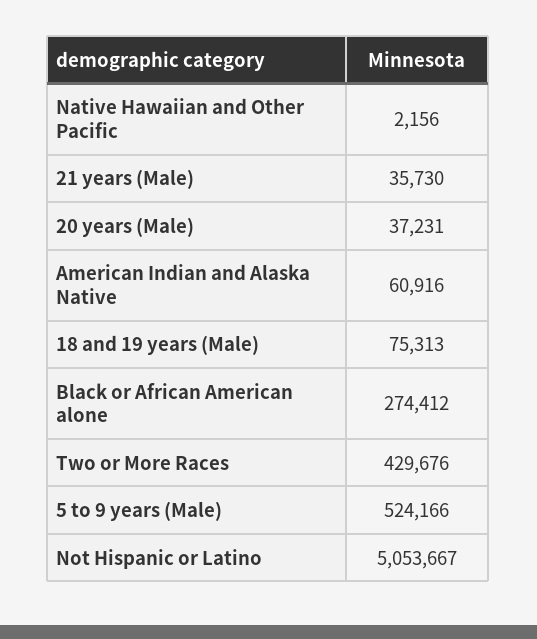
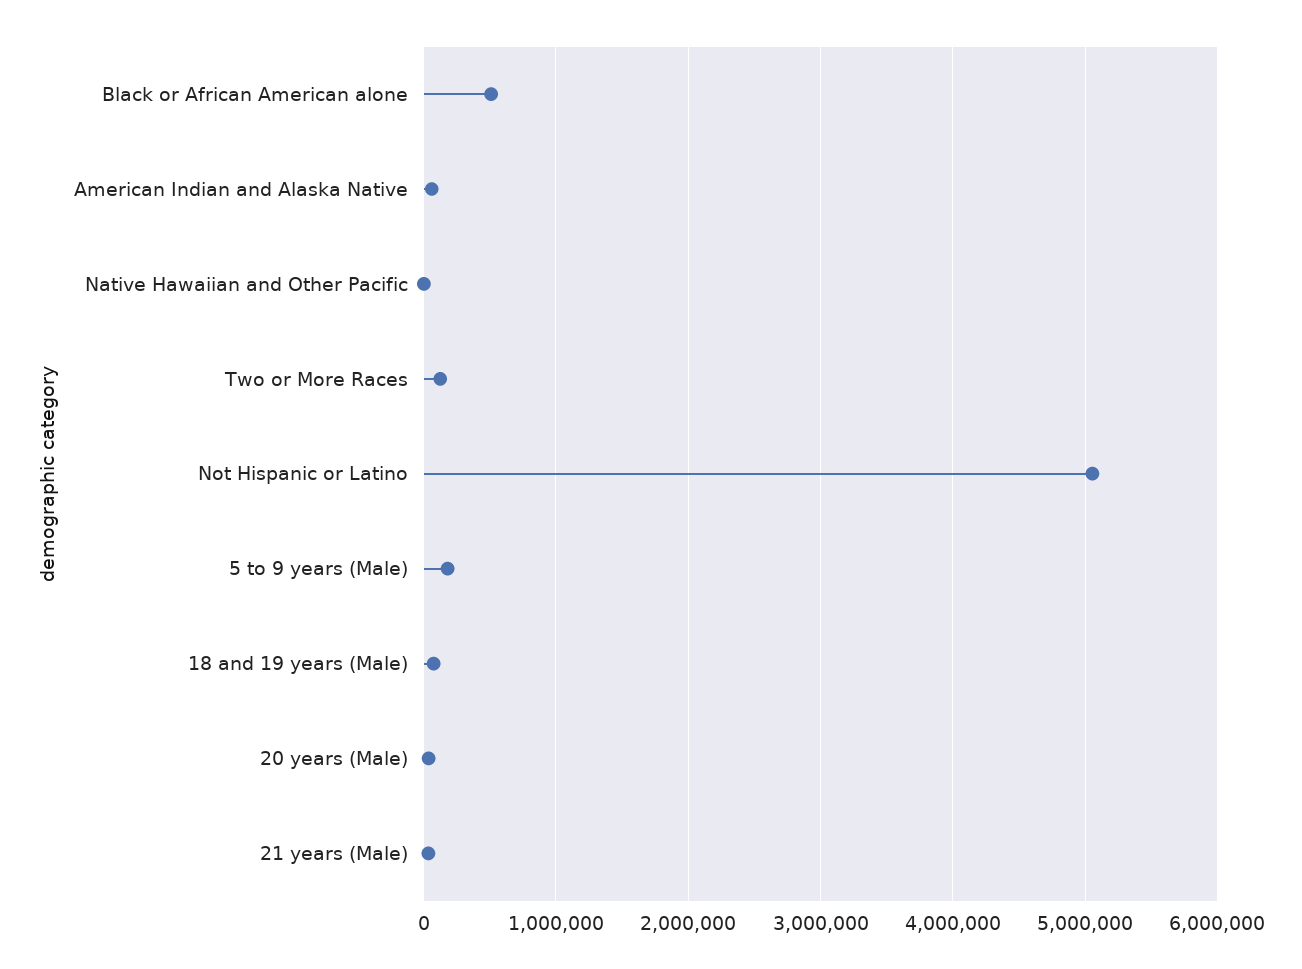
  {
    "Native Hawaiian and Other Pacific": 2156,
    "21 years (Male)": 35730,
    "20 years (Male)": 37231,
    "American Indian and Alaska Native": 60916,
    "18 and 19 years (Male)": 75313,
-   "Black or African American alone": 274412,
+   "Black or African American alone": 500000,
-   "Two or More Races": 429676,
+   "Two or More Races": 100000,
-   "5 to 9 years (Male)": 524166,
+   "5 to 9 years (Male)": 200000,
    "Not Hispanic or Latino": 5053667
  }

